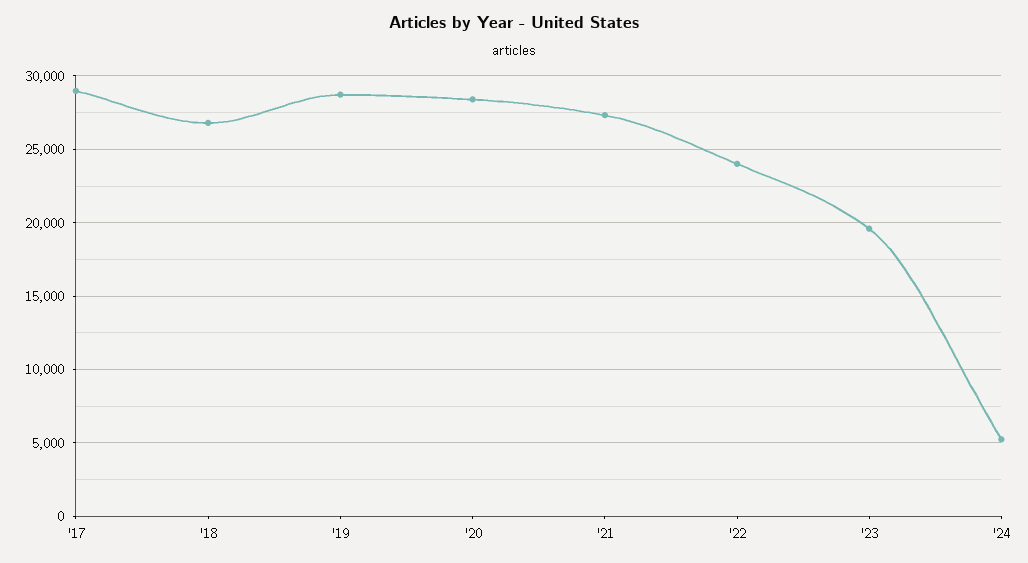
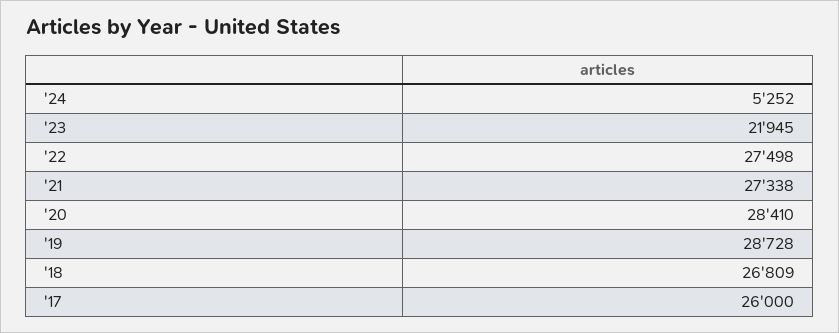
  {
-   "'17": 29000,
+   "'17": 26000,
    "'18": 26809,
    "'19": 28728,
    "'20": 28410,
    "'21": 27338,
-   "'22": 24000,
+   "'22": 27498,
-   "'23": 19500,
+   "'23": 21945,
    "'24": 5252
  }

